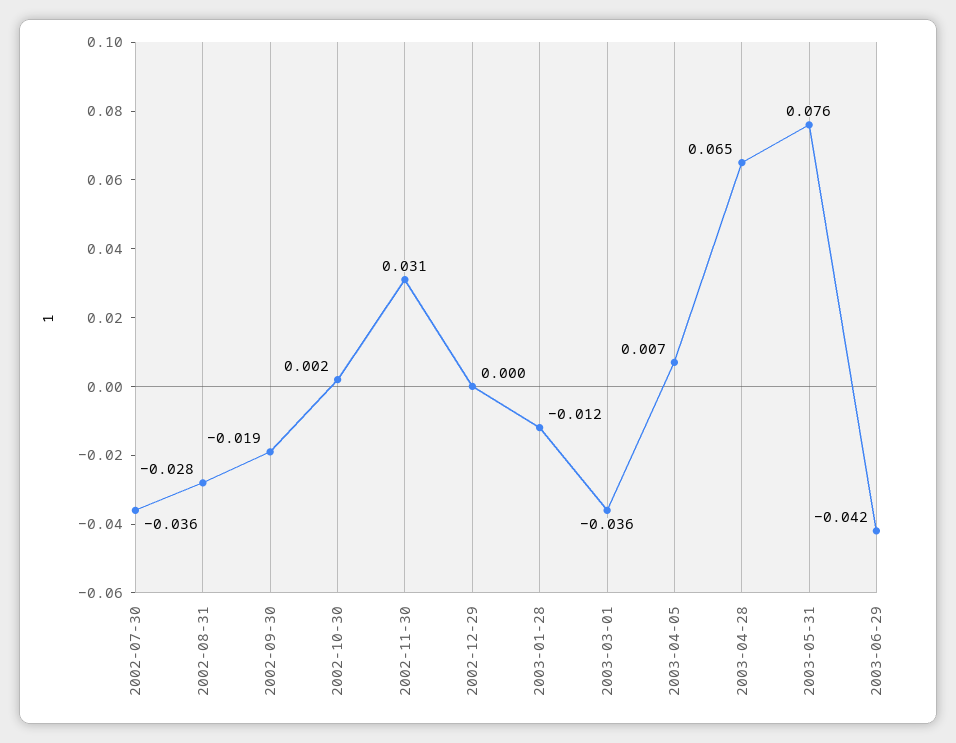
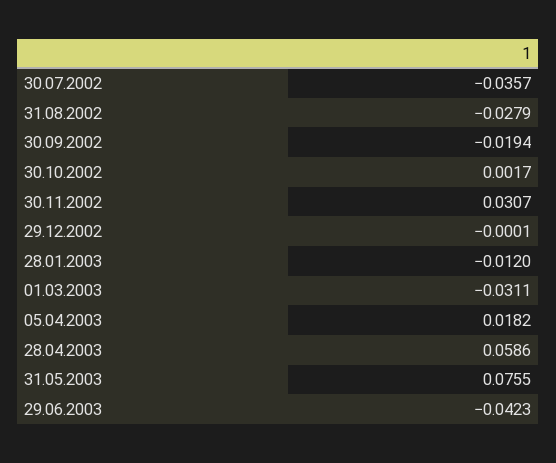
  {
    "2002-07-30": -0.0357,
    "2002-08-31": -0.0279,
    "2002-09-30": -0.0194,
    "2002-10-30": 0.0017,
    "2002-11-30": 0.0307,
    "2002-12-29": -0.0001,
    "2003-01-28": -0.012,
-   "2003-03-01": -0.036,
+   "2003-03-01": -0.0311,
-   "2003-04-05": 0.007,
+   "2003-04-05": 0.0182,
-   "2003-04-28": 0.065,
+   "2003-04-28": 0.0586,
    "2003-05-31": 0.0755,
    "2003-06-29": -0.0423
  }

